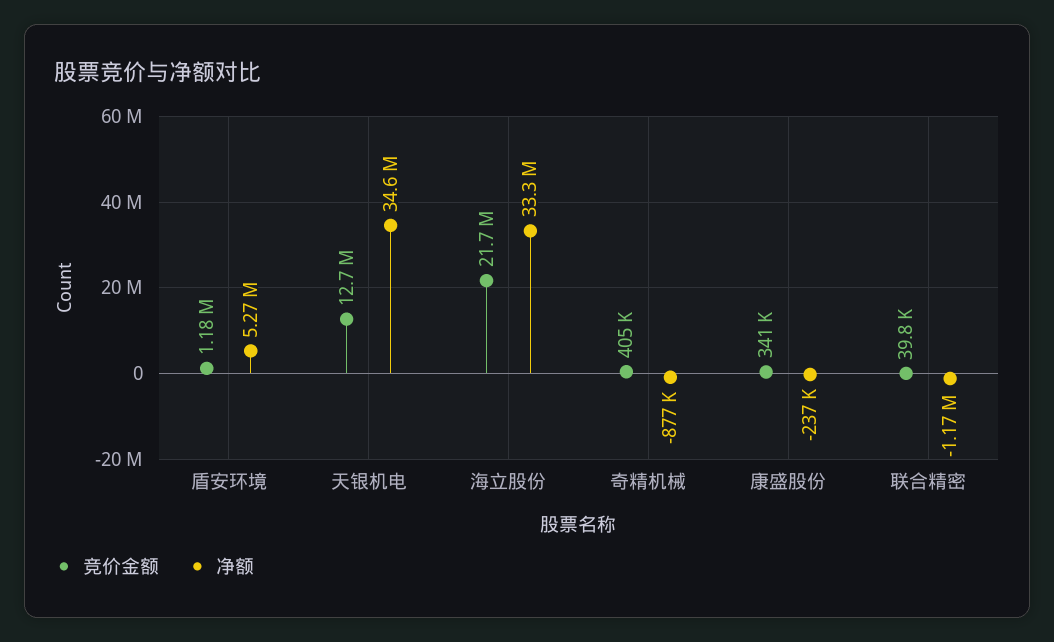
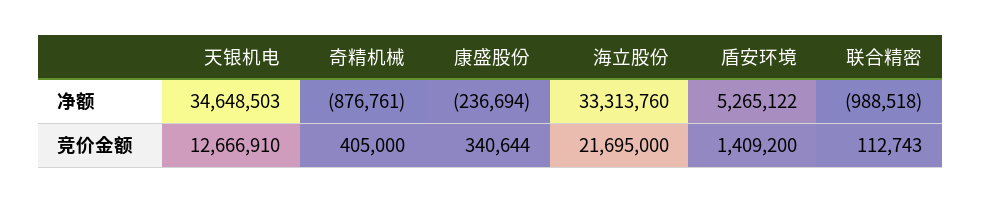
  {
    "竞价金额": {
-     "盾安环境": 1180000,
+     "盾安环境": 1409200,
      "天银机电": 12666910,
      "海立股份": 21695000,
      "奇精机械": 405000,
      "康盛股份": 340644,
-     "联合精密": 39800
+     "联合精密": 112743
    },
    "净额": {
      "盾安环境": 5265122,
      "天银机电": 34648503,
      "海立股份": 33313760,
      "奇精机械": -876761,
      "康盛股份": -236694,
-     "联合精密": -1170000
+     "联合精密": -988518
    }
  }

